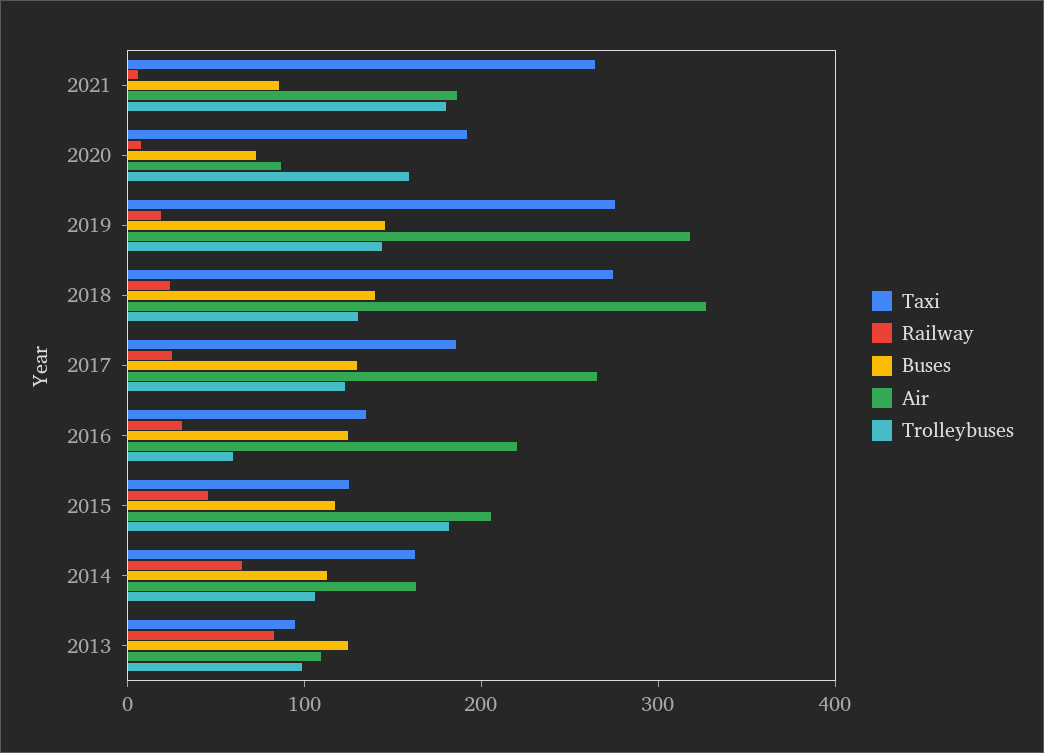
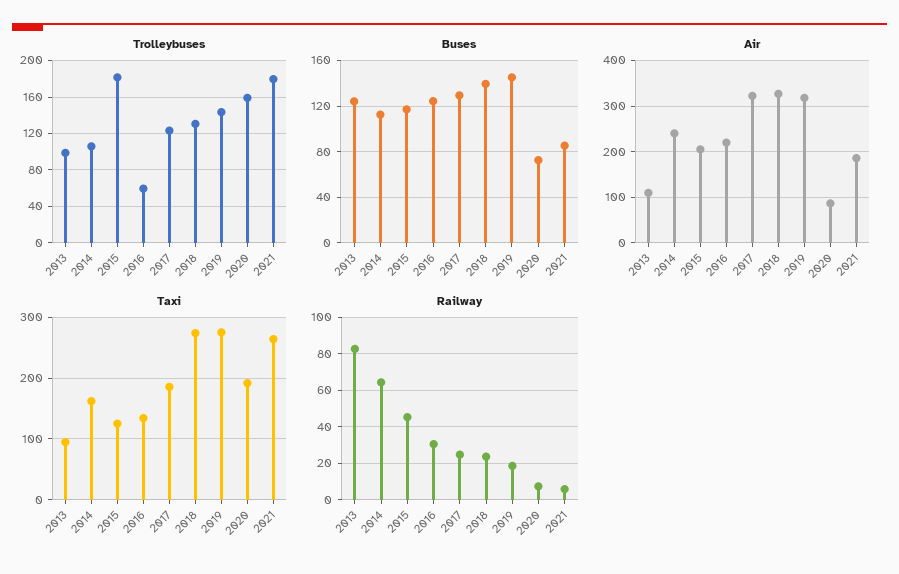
  {
    "Taxi": {
      "2021": 260,
      "2020": 190,
      "2019": 280,
      "2018": 270,
      "2017": 190,
      "2016": 130,
      "2015": 130,
      "2014": 160,
      "2013": 90
    },
    "Railway": {
      "2021": 5,
      "2020": 5,
      "2019": 20,
      "2018": 25,
      "2017": 25,
      "2016": 30,
      "2015": 45,
      "2014": 65,
      "2013": 85
    },
    "Buses": {
      "2021": 90,
      "2020": 70,
      "2019": 150,
      "2018": 140,
      "2017": 130,
      "2016": 120,
      "2015": 120,
      "2014": 110,
      "2013": 120
    },
    "Air": {
      "2021": 180,
      "2020": 80,
      "2019": 320,
      "2018": 320,
-     "2017": 260,
+     "2017": 320,
      "2016": 220,
      "2015": 200,
-     "2014": 160,
+     "2014": 240,
      "2013": 100
    },
    "Trolleybuses": {
      "2021": 180,
      "2020": 160,
      "2019": 140,
      "2018": 130,
      "2017": 120,
      "2016": 60,
      "2015": 180,
      "2014": 110,
      "2013": 100
    }
  }

